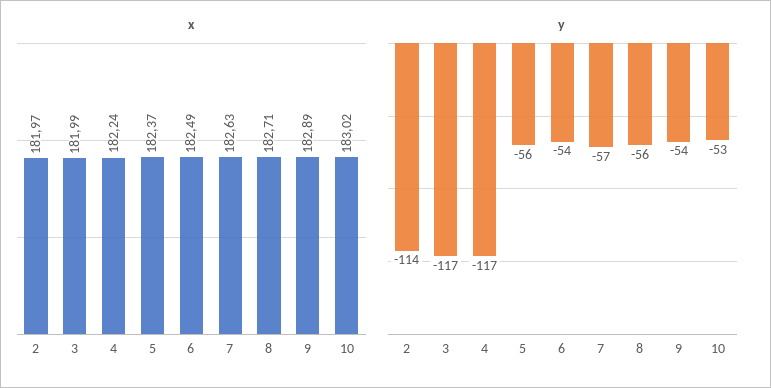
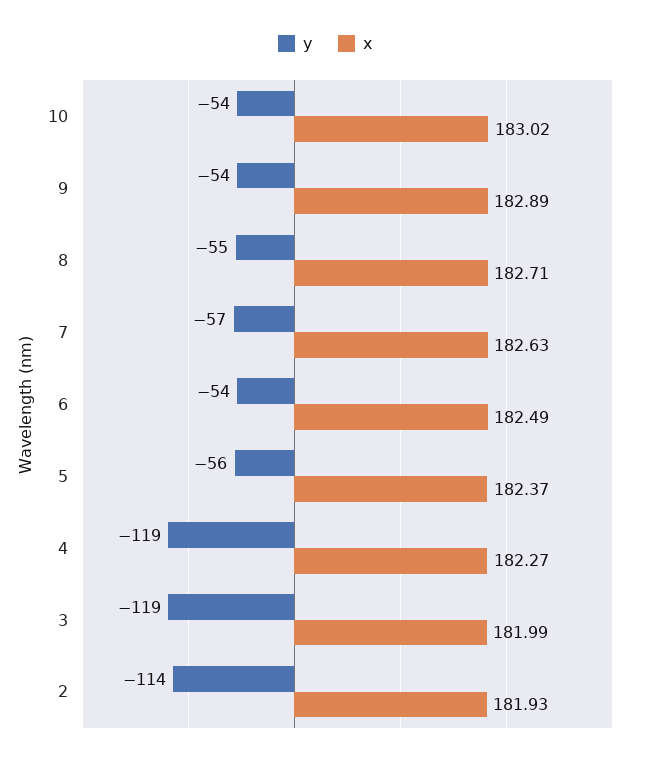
  {
    "x": {
-     "2": 181.97,
+     "2": 181.93,
      "3": 181.99,
-     "4": 182.24,
+     "4": 182.27,
      "5": 182.37,
      "6": 182.49,
      "7": 182.63,
      "8": 182.71,
      "9": 182.89,
      "10": 183.02
    },
    "y": {
      "2": -114,
-     "3": -117,
+     "3": -119,
-     "4": -117,
+     "4": -119,
      "5": -56,
      "6": -54,
      "7": -57,
-     "8": -56,
+     "8": -55,
      "9": -54,
-     "10": -53
+     "10": -54
    }
  }

